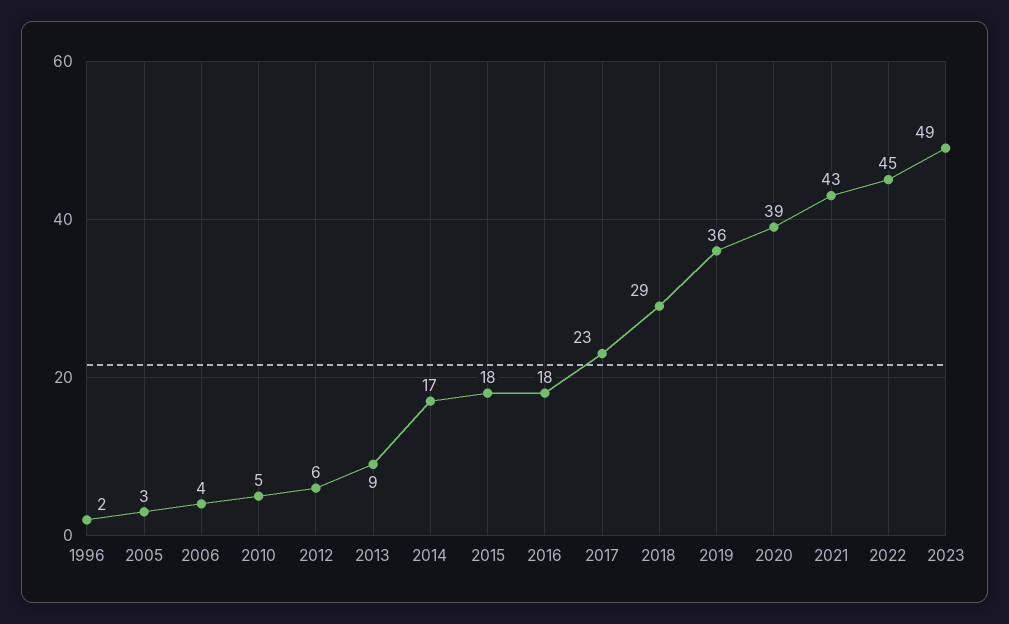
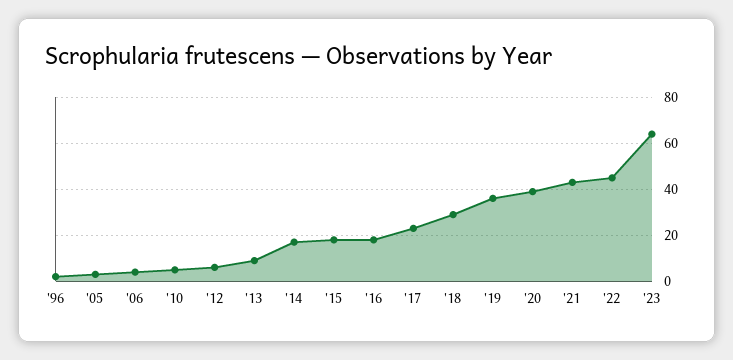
  {
    "1996": 2,
    "2005": 3,
    "2006": 4,
    "2010": 5,
    "2012": 6,
    "2013": 9,
    "2014": 17,
    "2015": 18,
    "2016": 18,
    "2017": 23,
    "2018": 29,
    "2019": 36,
    "2020": 39,
    "2021": 43,
    "2022": 45,
-   "2023": 49
+   "2023": 65
  }

